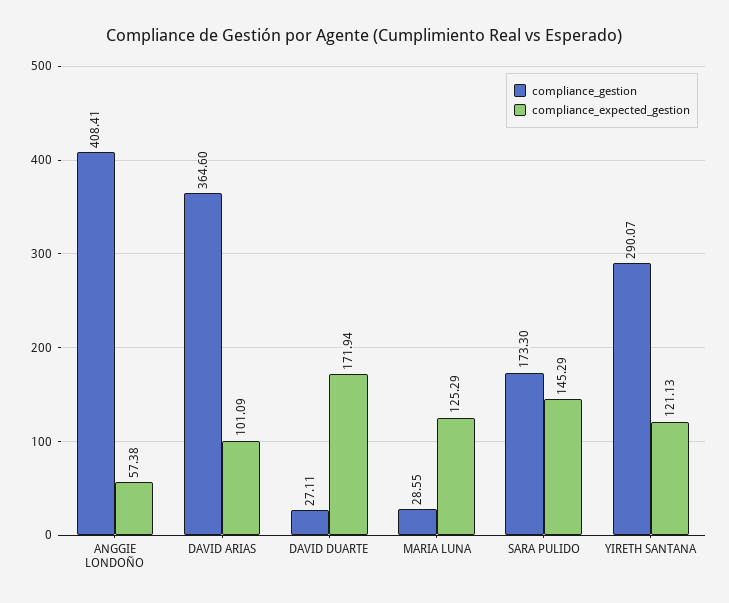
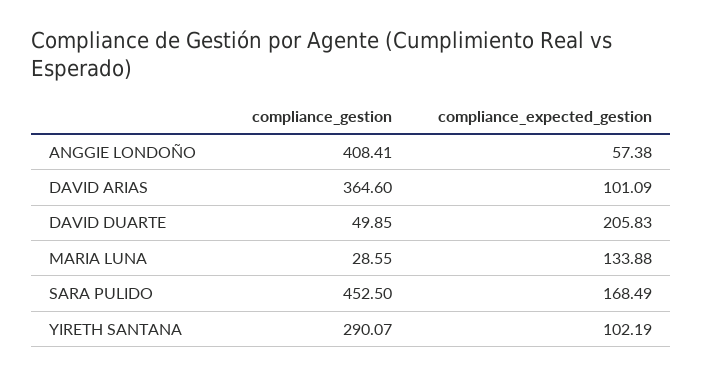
  {
    "compliance_gestion": {
      "ANGGIE LONDOÑO": 408.41,
      "DAVID ARIAS": 364.6,
-     "DAVID DUARTE": 27.11,
+     "DAVID DUARTE": 49.85,
      "MARIA LUNA": 28.55,
-     "SARA PULIDO": 173.3,
+     "SARA PULIDO": 452.5,
      "YIRETH SANTANA": 290.07
    },
    "compliance_expected_gestion": {
      "ANGGIE LONDOÑO": 57.38,
      "DAVID ARIAS": 101.09,
-     "DAVID DUARTE": 171.94,
+     "DAVID DUARTE": 205.83,
-     "MARIA LUNA": 125.29,
+     "MARIA LUNA": 133.88,
-     "SARA PULIDO": 145.29,
+     "SARA PULIDO": 168.49,
-     "YIRETH SANTANA": 121.13
+     "YIRETH SANTANA": 102.19
    }
  }

